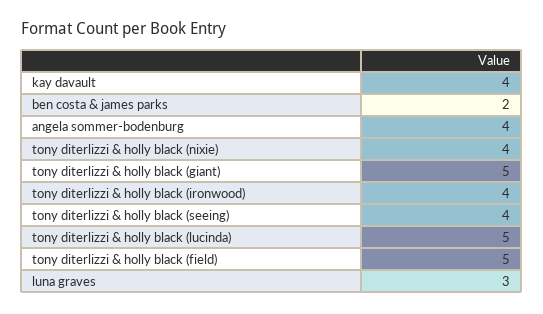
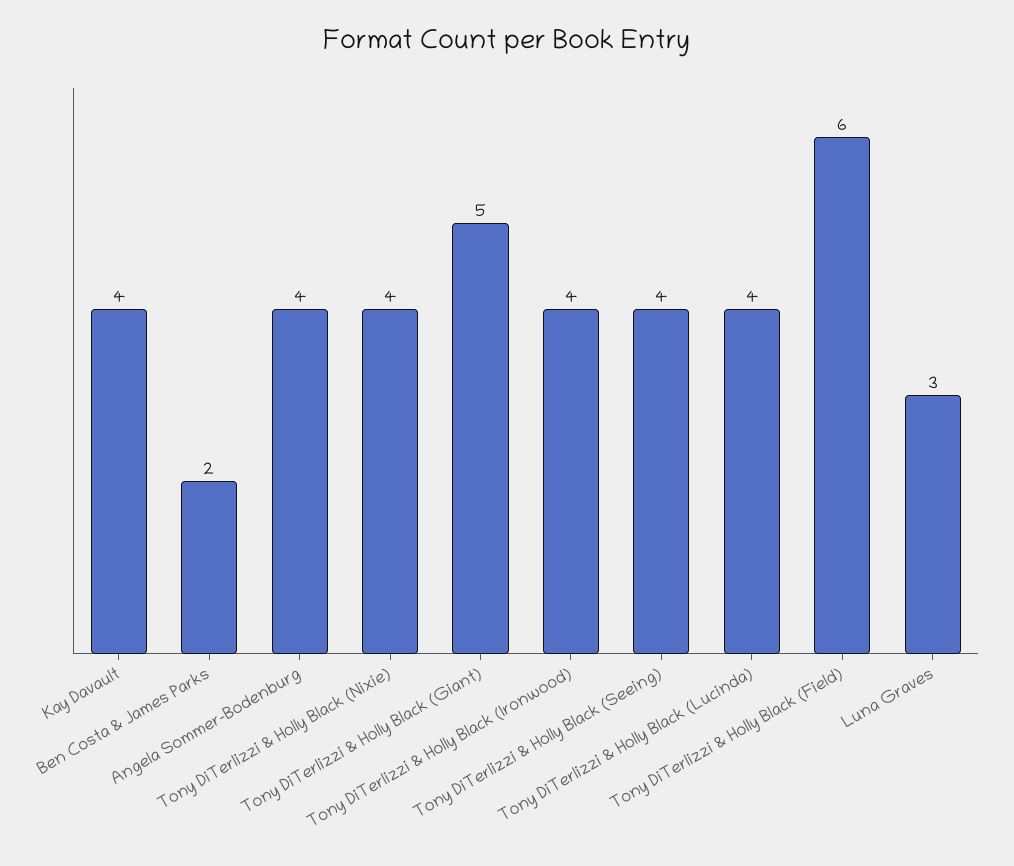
  {
    "kay davault": 4,
    "ben costa & james parks": 2,
    "angela sommer-bodenburg": 4,
    "tony diterlizzi & holly black (nixie)": 4,
    "tony diterlizzi & holly black (giant)": 5,
    "tony diterlizzi & holly black (ironwood)": 4,
    "tony diterlizzi & holly black (seeing)": 4,
-   "tony diterlizzi & holly black (lucinda)": 5,
+   "tony diterlizzi & holly black (lucinda)": 4,
-   "tony diterlizzi & holly black (field)": 5,
+   "tony diterlizzi & holly black (field)": 6,
    "luna graves": 3
  }

